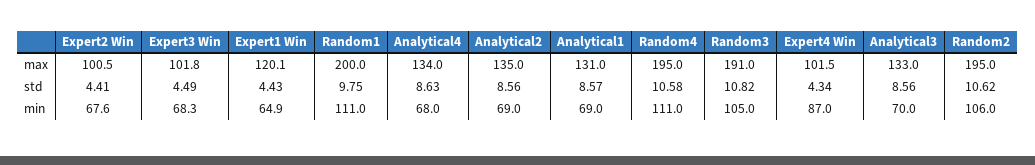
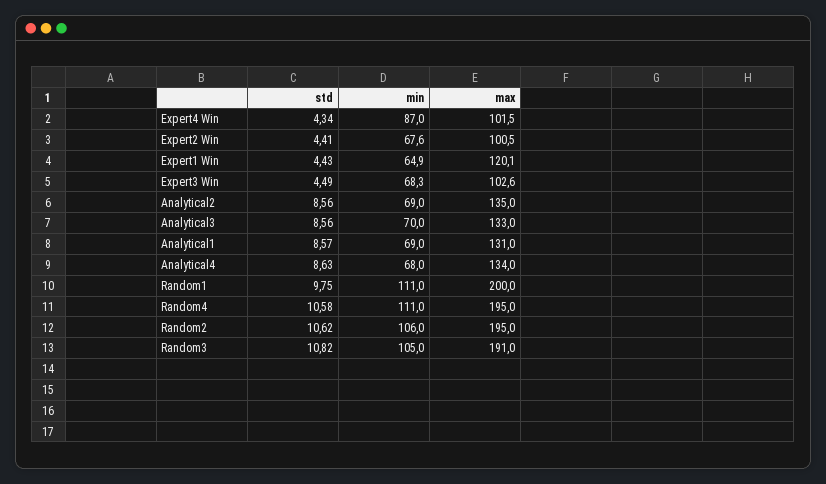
  {
    "Expert2 Win": {
      "max": 100.5,
      "std": 4.41,
      "min": 67.6
    },
    "Expert3 Win": {
-     "max": 101.8,
+     "max": 102.6,
      "std": 4.49,
      "min": 68.3
    },
    "Expert1 Win": {
      "max": 120.1,
      "std": 4.43,
      "min": 64.9
    },
    "Random1": {
      "max": 200,
      "std": 9.75,
      "min": 111
    },
    "Analytical4": {
      "max": 134,
      "std": 8.63,
      "min": 68
    },
    "Analytical2": {
      "max": 135,
      "std": 8.56,
      "min": 69
    },
    "Analytical1": {
      "max": 131,
      "std": 8.57,
      "min": 69
    },
    "Random4": {
      "max": 195,
      "std": 10.58,
      "min": 111
    },
    "Random3": {
      "max": 191,
      "std": 10.82,
      "min": 105
    },
    "Expert4 Win": {
      "max": 101.5,
      "std": 4.34,
      "min": 87
    },
    "Analytical3": {
      "max": 133,
      "std": 8.56,
      "min": 70
    },
    "Random2": {
      "max": 195,
      "std": 10.62,
      "min": 106
    }
  }

